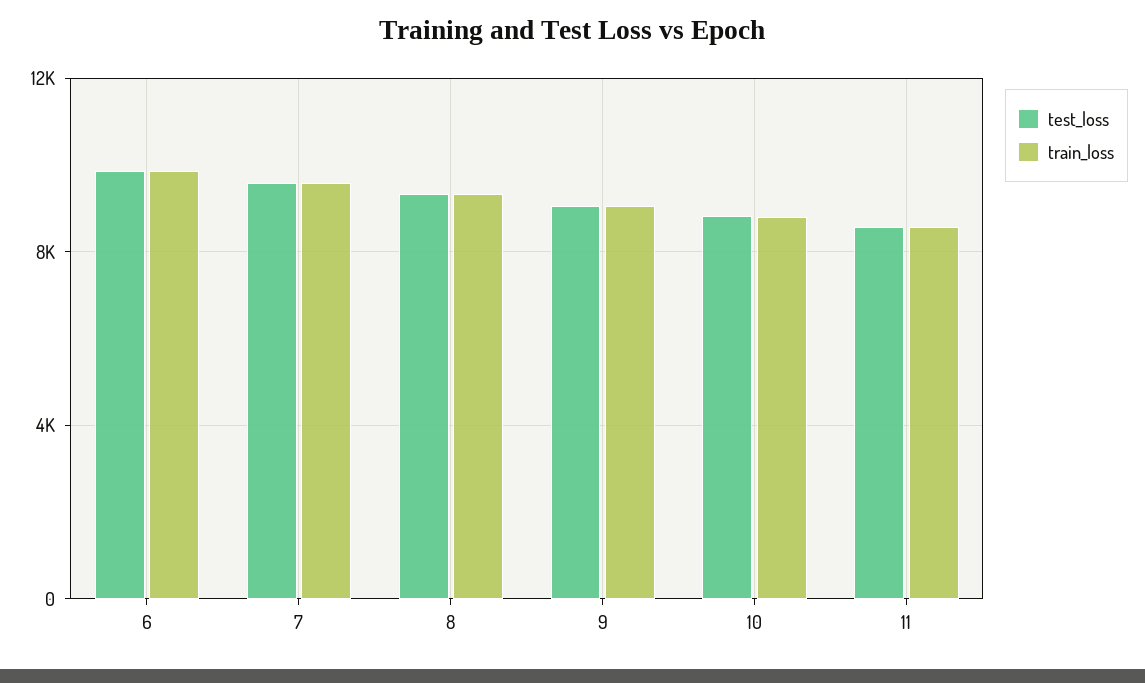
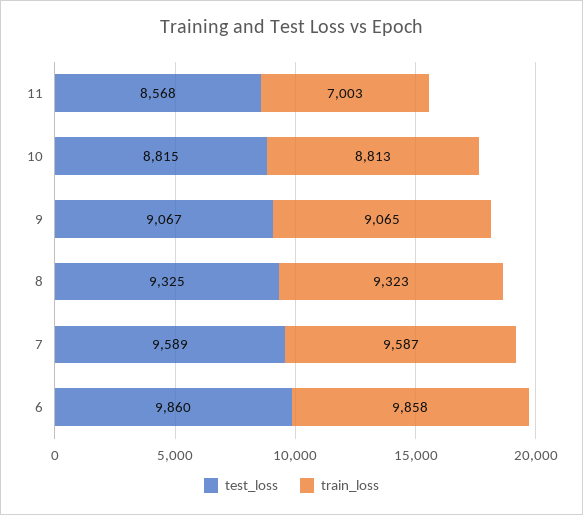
  {
    "test_loss": {
      "6": 9860,
      "7": 9589,
      "8": 9325,
      "9": 9067,
      "10": 8815,
      "11": 8568
    },
    "train_loss": {
      "6": 9858,
      "7": 9587,
      "8": 9323,
      "9": 9065,
      "10": 8813,
-     "11": 8500
+     "11": 7003
    }
  }

